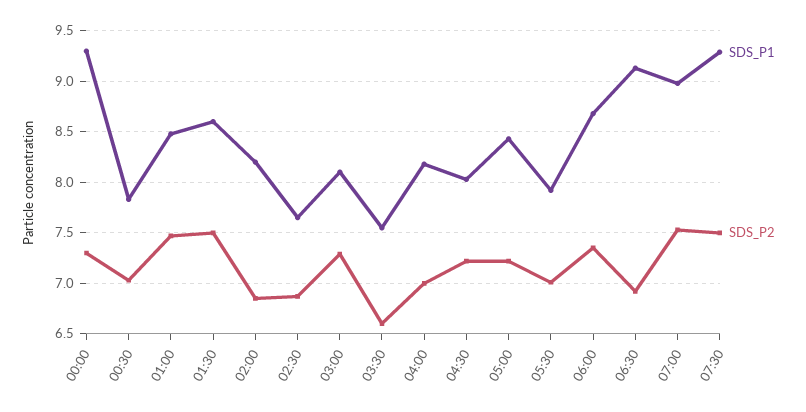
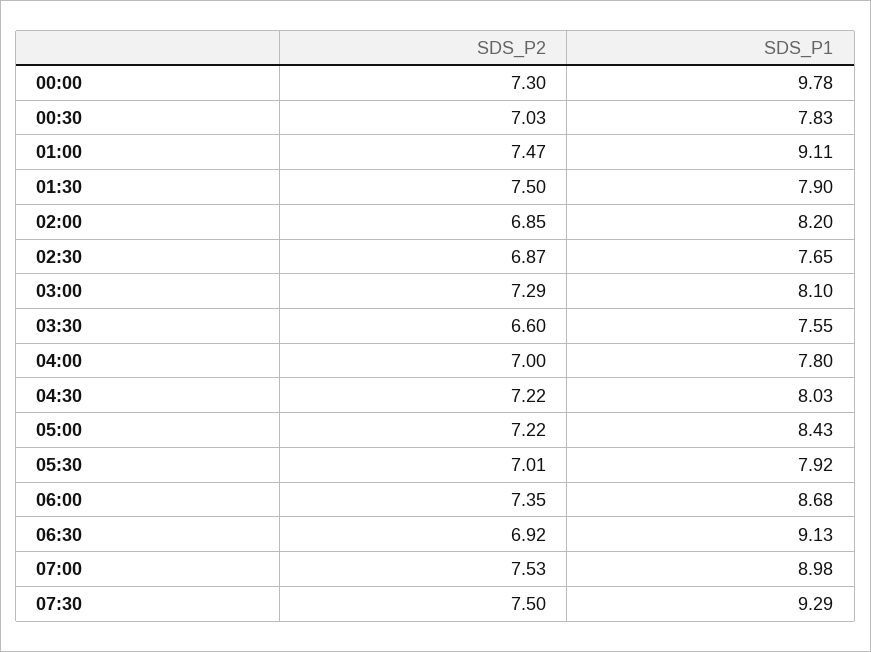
  {
    "SDS_P1": {
-     "00:00": 9.3,
+     "00:00": 9.78,
      "00:30": 7.83,
-     "01:00": 8.5,
+     "01:00": 9.11,
-     "01:30": 8.6,
+     "01:30": 7.9,
      "02:00": 8.2,
      "02:30": 7.65,
      "03:00": 8.1,
      "03:30": 7.55,
-     "04:00": 8.2,
+     "04:00": 7.8,
      "04:30": 8.03,
      "05:00": 8.43,
      "05:30": 7.92,
      "06:00": 8.68,
      "06:30": 9.13,
      "07:00": 8.98,
      "07:30": 9.29
    },
    "SDS_P2": {
      "00:00": 7.3,
      "00:30": 7.03,
      "01:00": 7.47,
      "01:30": 7.5,
      "02:00": 6.85,
      "02:30": 6.87,
      "03:00": 7.29,
      "03:30": 6.6,
      "04:00": 7,
      "04:30": 7.22,
      "05:00": 7.22,
      "05:30": 7.01,
      "06:00": 7.35,
      "06:30": 6.92,
      "07:00": 7.53,
      "07:30": 7.5
    }
  }

